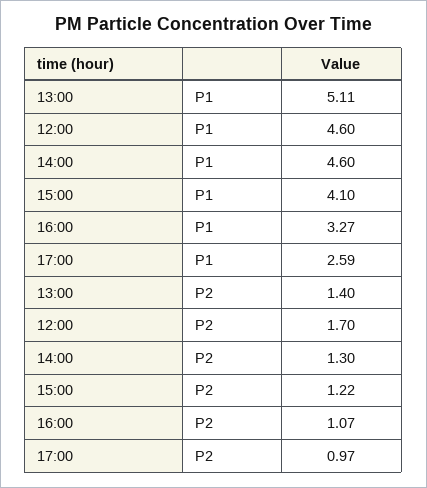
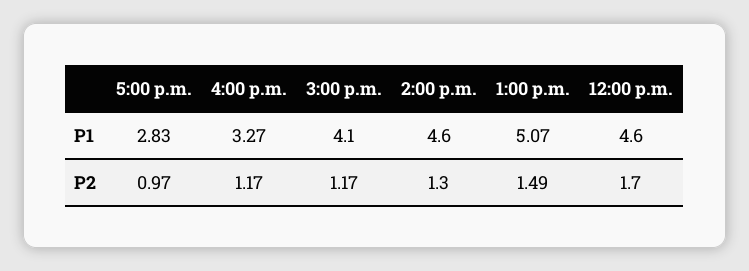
  {
    "13:00": {
-     "P1": 5.11,
+     "P1": 5.07,
-     "P2": 1.4
+     "P2": 1.49
    },
    "12:00": {
      "P1": 4.6,
      "P2": 1.7
    },
    "14:00": {
      "P1": 4.6,
      "P2": 1.3
    },
    "15:00": {
      "P1": 4.1,
-     "P2": 1.22
+     "P2": 1.17
    },
    "16:00": {
      "P1": 3.27,
-     "P2": 1.07
+     "P2": 1.17
    },
    "17:00": {
-     "P1": 2.59,
+     "P1": 2.83,
      "P2": 0.97
    }
  }

